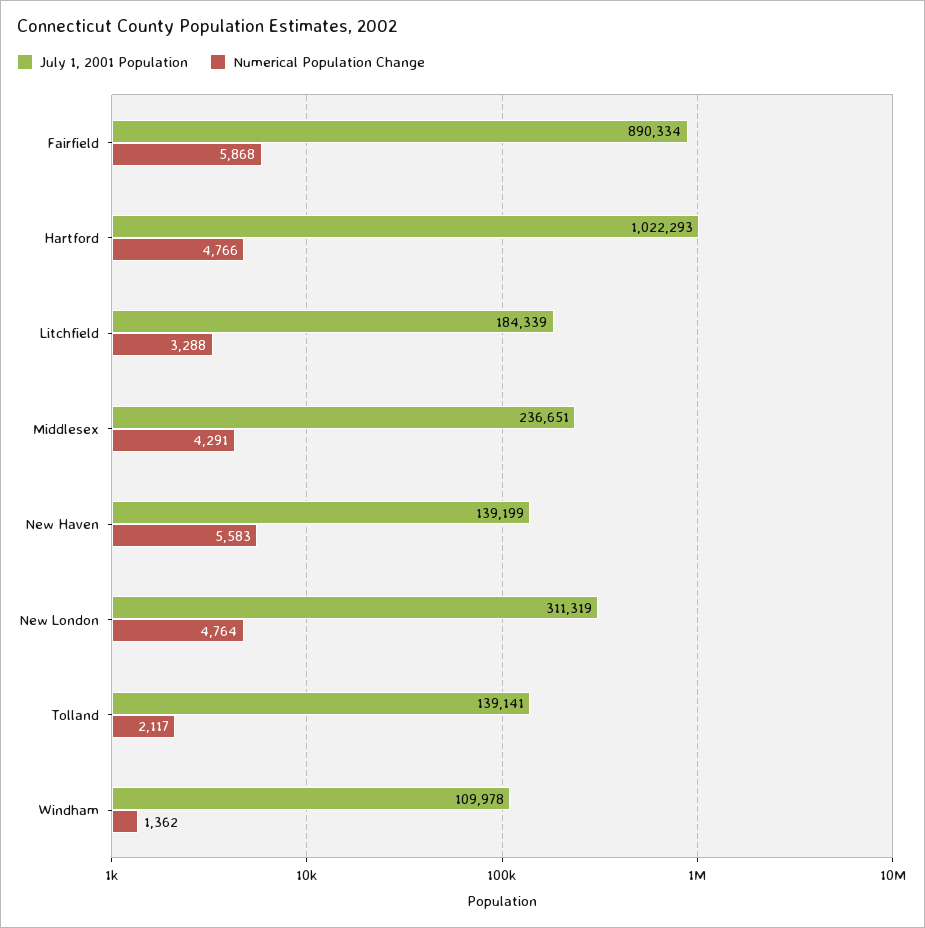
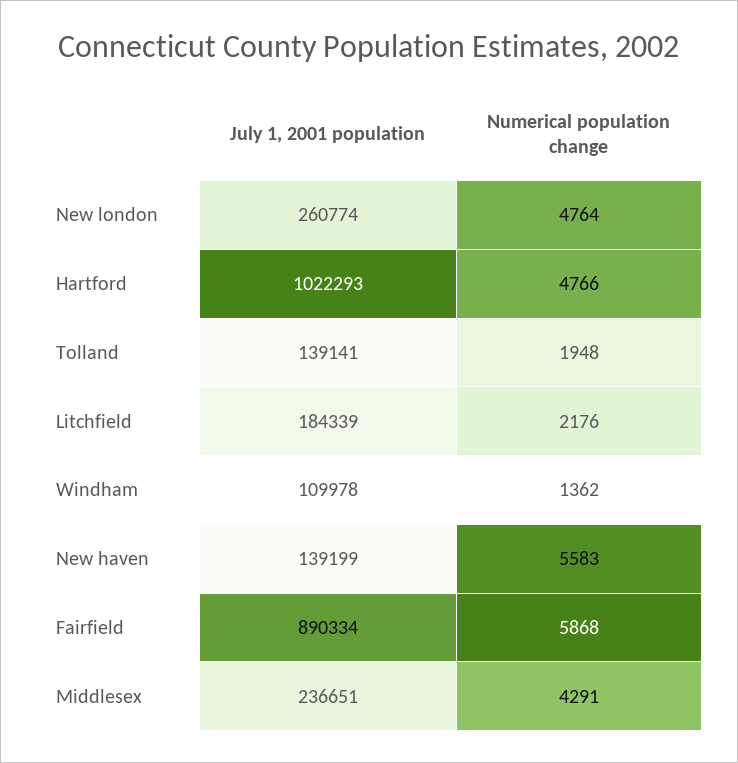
  {
    "July 1, 2001 Population": {
      "Fairfield": 890334,
      "Hartford": 1022293,
      "Litchfield": 184339,
      "Middlesex": 236651,
      "New Haven": 139199,
-     "New London": 311319,
+     "New London": 260774,
      "Tolland": 139141,
      "Windham": 109978
    },
    "Numerical Population Change": {
      "Fairfield": 5868,
      "Hartford": 4766,
-     "Litchfield": 3288,
+     "Litchfield": 2176,
      "Middlesex": 4291,
      "New Haven": 5583,
      "New London": 4764,
-     "Tolland": 2117,
+     "Tolland": 1948,
      "Windham": 1362
    }
  }

